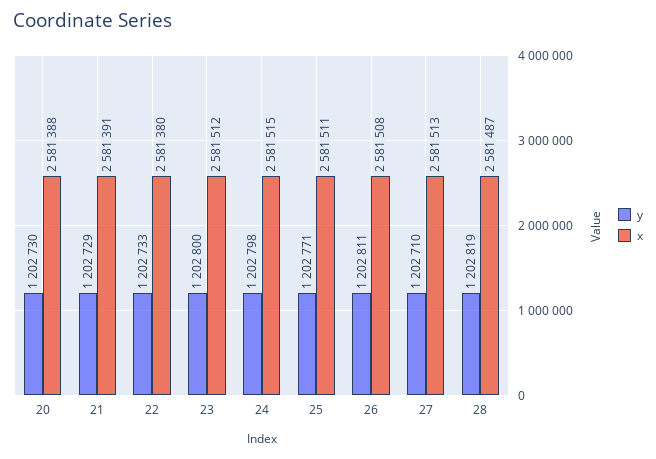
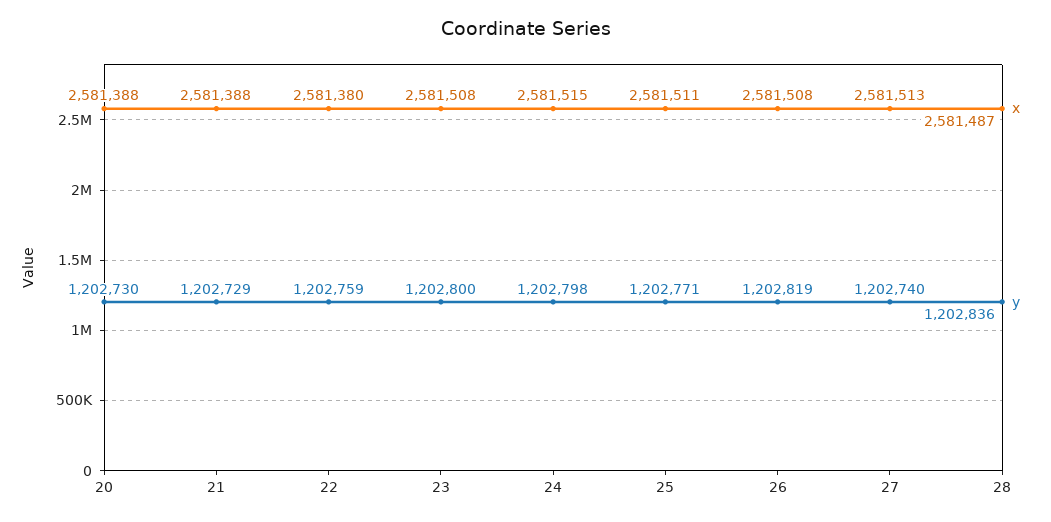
  {
    "y": {
      "20": 1202730,
      "21": 1202729,
-     "22": 1202733,
+     "22": 1202759,
      "23": 1202800,
      "24": 1202798,
      "25": 1202771,
-     "26": 1202811,
+     "26": 1202819,
-     "27": 1202710,
+     "27": 1202740,
-     "28": 1202819
+     "28": 1202836
    },
    "x": {
      "20": 2581388,
-     "21": 2581391,
+     "21": 2581388,
      "22": 2581380,
-     "23": 2581512,
+     "23": 2581508,
      "24": 2581515,
      "25": 2581511,
      "26": 2581508,
      "27": 2581513,
      "28": 2581487
    }
  }

